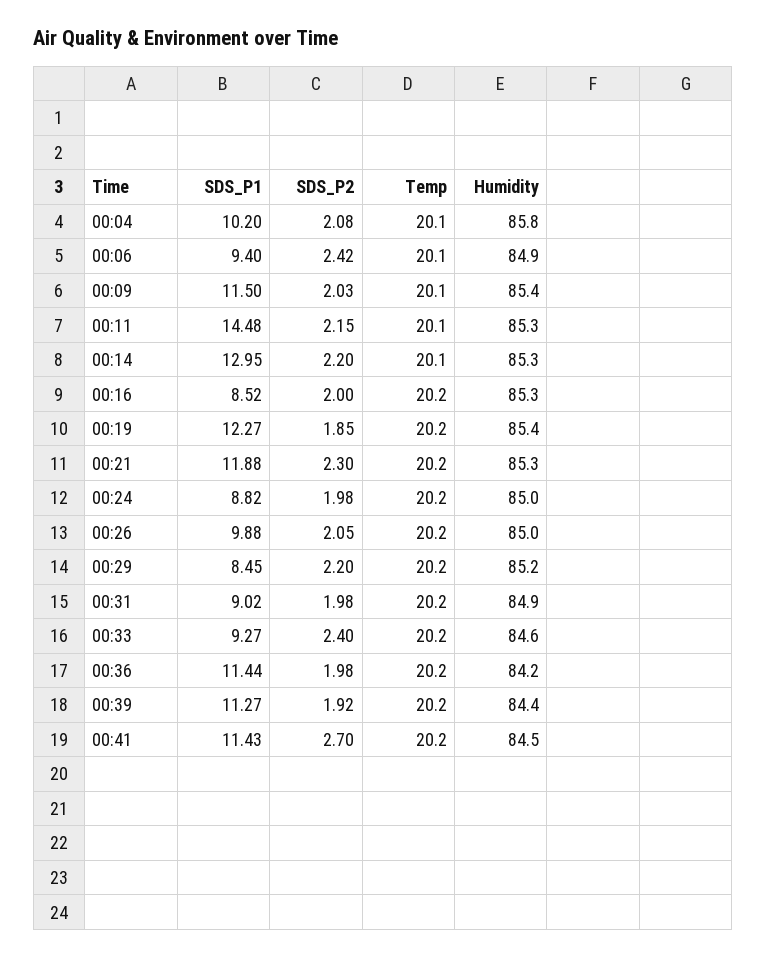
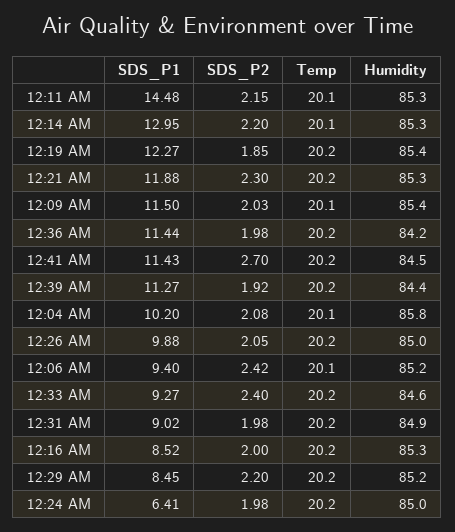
  {
    "SDS_P1": {
      "00:04": 10.2,
      "00:06": 9.4,
      "00:09": 11.5,
      "00:11": 14.48,
      "00:14": 12.95,
      "00:16": 8.52,
      "00:19": 12.27,
      "00:21": 11.88,
-     "00:24": 8.82,
+     "00:24": 6.41,
      "00:26": 9.88,
      "00:29": 8.45,
      "00:31": 9.02,
      "00:33": 9.27,
      "00:36": 11.44,
      "00:39": 11.27,
      "00:41": 11.43
    },
    "SDS_P2": {
      "00:04": 2.08,
      "00:06": 2.42,
      "00:09": 2.03,
      "00:11": 2.15,
      "00:14": 2.2,
      "00:16": 2,
      "00:19": 1.85,
      "00:21": 2.3,
      "00:24": 1.98,
      "00:26": 2.05,
      "00:29": 2.2,
      "00:31": 1.98,
      "00:33": 2.4,
      "00:36": 1.98,
      "00:39": 1.92,
      "00:41": 2.7
    },
    "Temp": {
      "00:04": 20.1,
      "00:06": 20.1,
      "00:09": 20.1,
      "00:11": 20.1,
      "00:14": 20.1,
      "00:16": 20.2,
      "00:19": 20.2,
      "00:21": 20.2,
      "00:24": 20.2,
      "00:26": 20.2,
      "00:29": 20.2,
      "00:31": 20.2,
      "00:33": 20.2,
      "00:36": 20.2,
      "00:39": 20.2,
      "00:41": 20.2
    },
    "Humidity": {
      "00:04": 85.8,
-     "00:06": 84.9,
+     "00:06": 85.2,
      "00:09": 85.4,
      "00:11": 85.3,
      "00:14": 85.3,
      "00:16": 85.3,
      "00:19": 85.4,
      "00:21": 85.3,
      "00:24": 85,
      "00:26": 85,
      "00:29": 85.2,
      "00:31": 84.9,
      "00:33": 84.6,
      "00:36": 84.2,
      "00:39": 84.4,
      "00:41": 84.5
    }
  }

